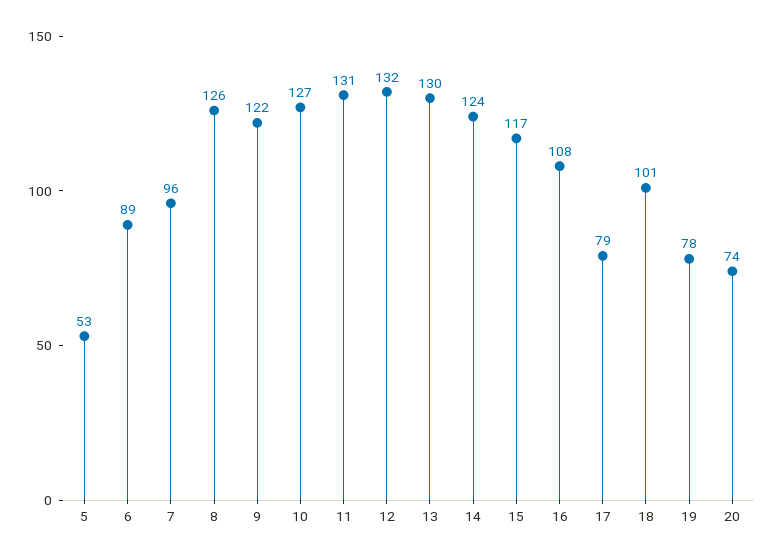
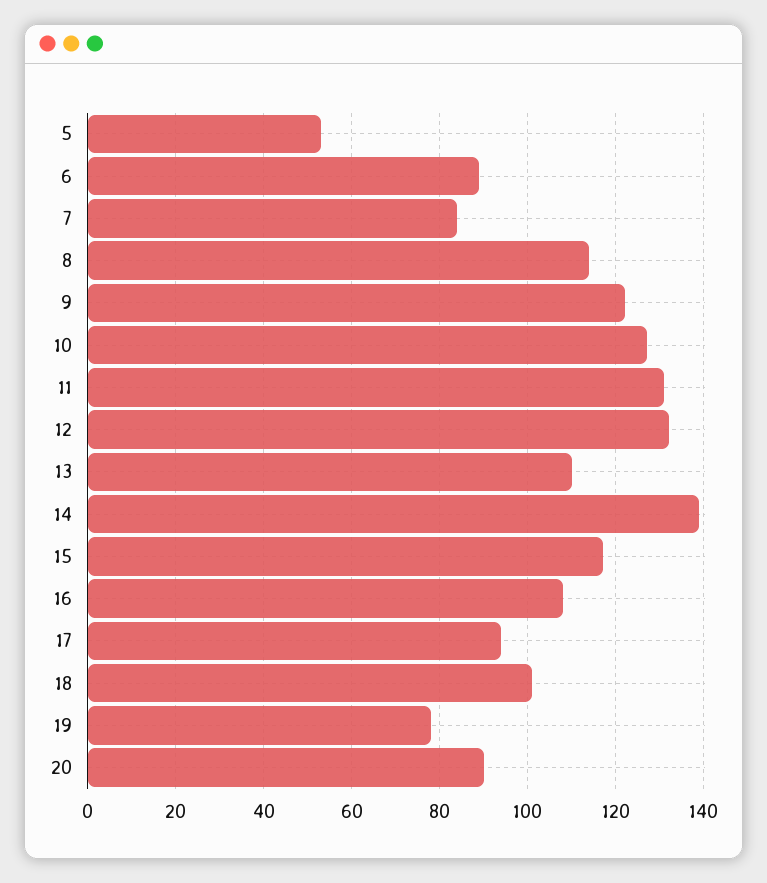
  {
    "5": 53,
    "6": 89,
-   "7": 96,
+   "7": 85,
-   "8": 126,
+   "8": 115,
    "9": 122,
    "10": 127,
    "11": 131,
    "12": 132,
-   "13": 130,
+   "13": 110,
-   "14": 124,
+   "14": 140,
    "15": 117,
    "16": 108,
-   "17": 79,
+   "17": 95,
    "18": 101,
    "19": 78,
-   "20": 74
+   "20": 90
  }

